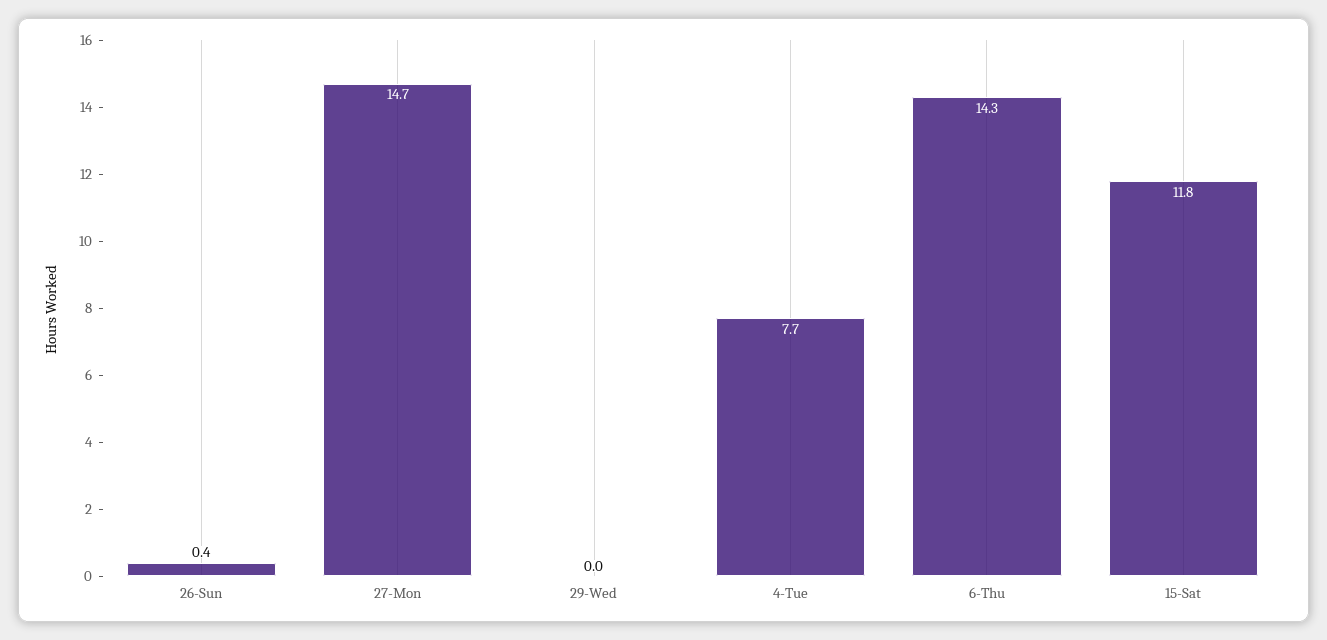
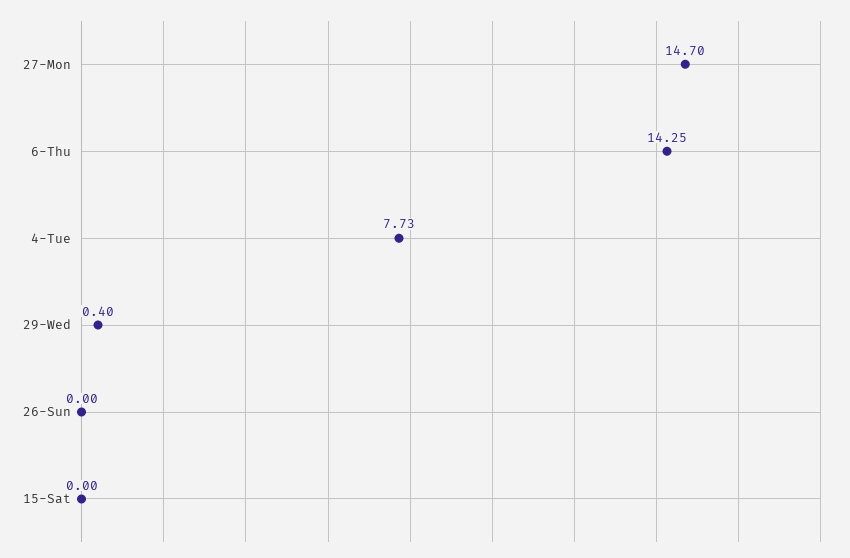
  {
-   "26-Sun": 0.4,
+   "26-Sun": 0,
    "27-Mon": 14.7,
-   "29-Wed": 0,
+   "29-Wed": 0.4,
    "4-Tue": 7.73,
    "6-Thu": 14.25,
-   "15-Sat": 11.8
+   "15-Sat": 0
  }

